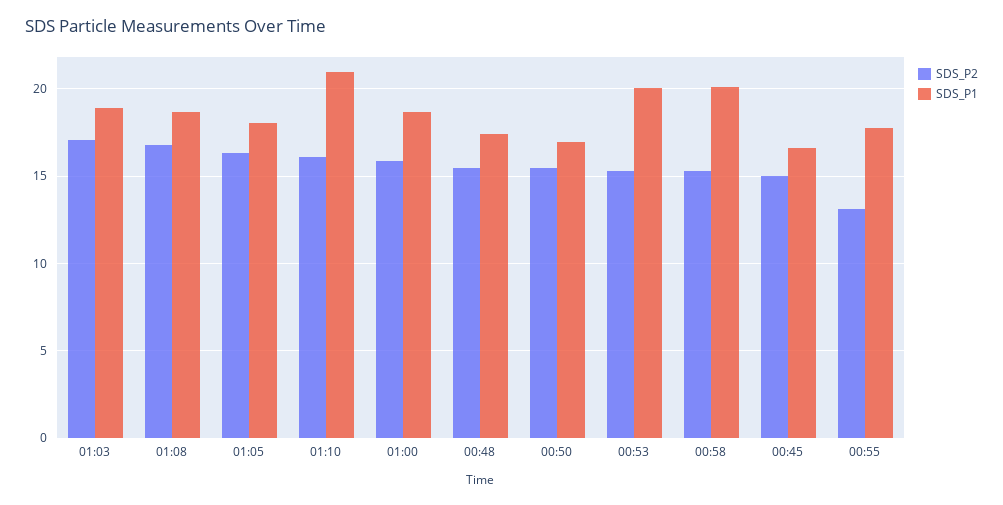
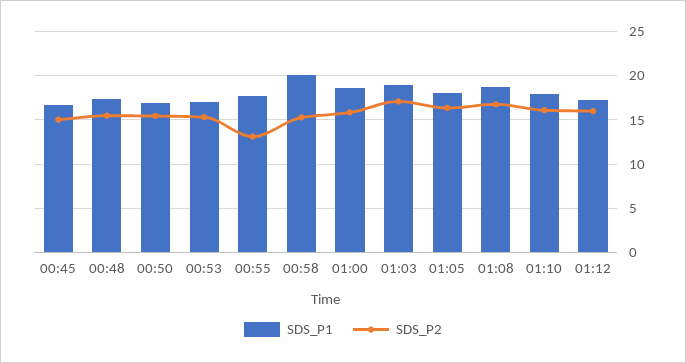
  {
    "SDS_P2": {
      "01:03": 17,
      "01:08": 17,
      "01:05": 16.5,
      "01:10": 16,
      "01:00": 16,
      "00:48": 15.5,
      "00:50": 15.5,
      "00:53": 15.5,
      "00:58": 15.5,
      "00:45": 15,
-     "00:55": 13
+     "00:55": 13,
+     "01:12": 16
    },
    "SDS_P1": {
      "01:03": 19,
      "01:08": 18.5,
      "01:05": 18,
-     "01:10": 21,
+     "01:10": 18,
      "01:00": 18.5,
      "00:48": 17.5,
      "00:50": 17,
-     "00:53": 20,
+     "00:53": 17,
      "00:58": 20,
      "00:45": 16.5,
-     "00:55": 18
+     "00:55": 18,
+     "01:12": 17
    }
  }

